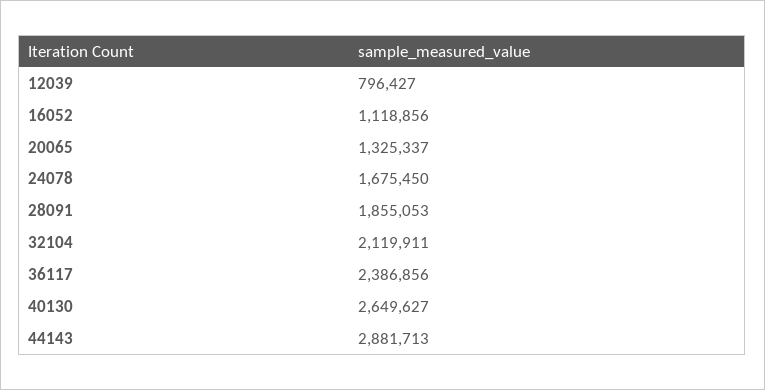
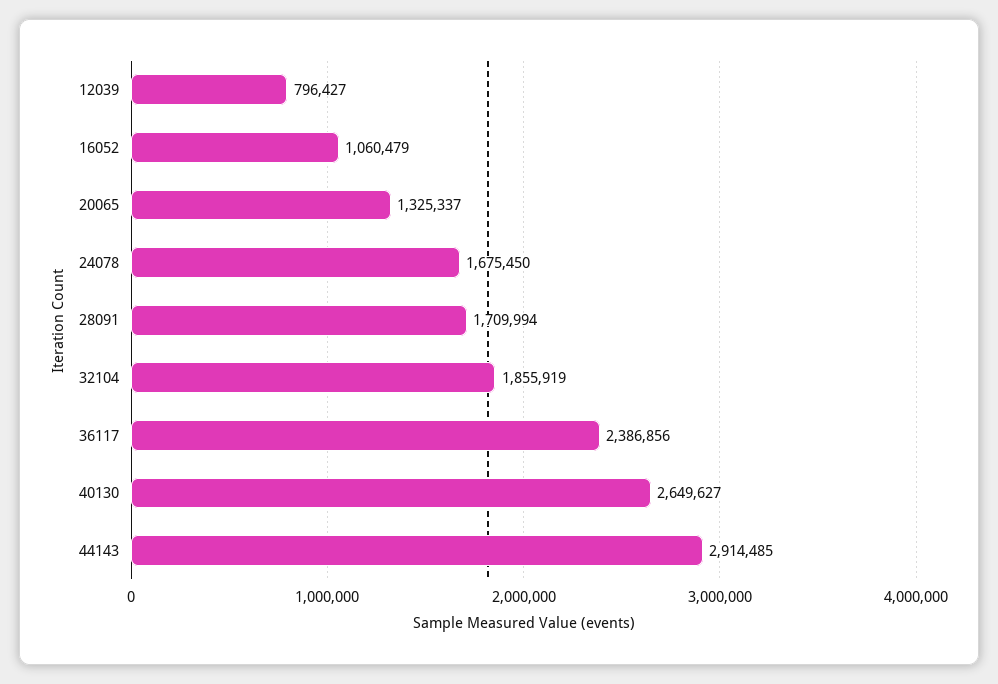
  {
    "12039": 796427,
-   "16052": 1118856,
+   "16052": 1060479,
    "20065": 1325337,
    "24078": 1675450,
-   "28091": 1855053,
+   "28091": 1709994,
-   "32104": 2119911,
+   "32104": 1855919,
    "36117": 2386856,
    "40130": 2649627,
-   "44143": 2881713
+   "44143": 2914485
  }

